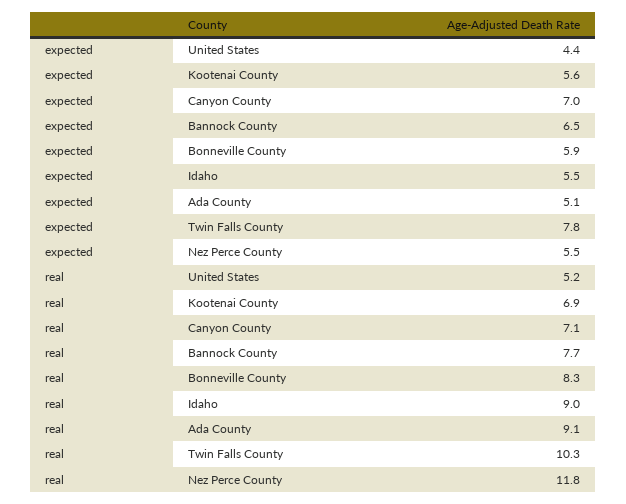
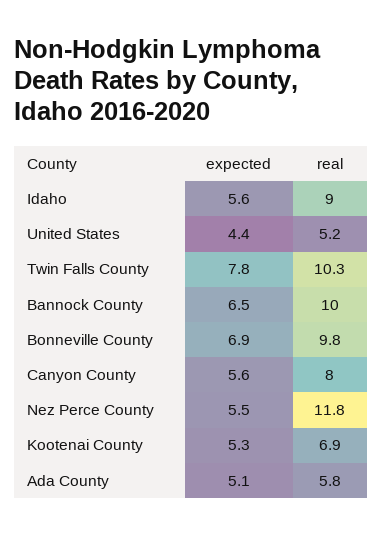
  {
    "expected": {
      "United States": 4.4,
-     "Kootenai County": 5.6,
+     "Kootenai County": 5.3,
-     "Canyon County": 7,
+     "Canyon County": 5.6,
      "Bannock County": 6.5,
-     "Bonneville County": 5.9,
+     "Bonneville County": 6.9,
-     "Idaho": 5.5,
+     "Idaho": 5.6,
      "Ada County": 5.1,
      "Twin Falls County": 7.8,
      "Nez Perce County": 5.5
    },
    "real": {
      "United States": 5.2,
      "Kootenai County": 6.9,
-     "Canyon County": 7.1,
+     "Canyon County": 8,
-     "Bannock County": 7.7,
+     "Bannock County": 10,
-     "Bonneville County": 8.3,
+     "Bonneville County": 9.8,
      "Idaho": 9,
-     "Ada County": 9.1,
+     "Ada County": 5.8,
      "Twin Falls County": 10.3,
      "Nez Perce County": 11.8
    }
  }

